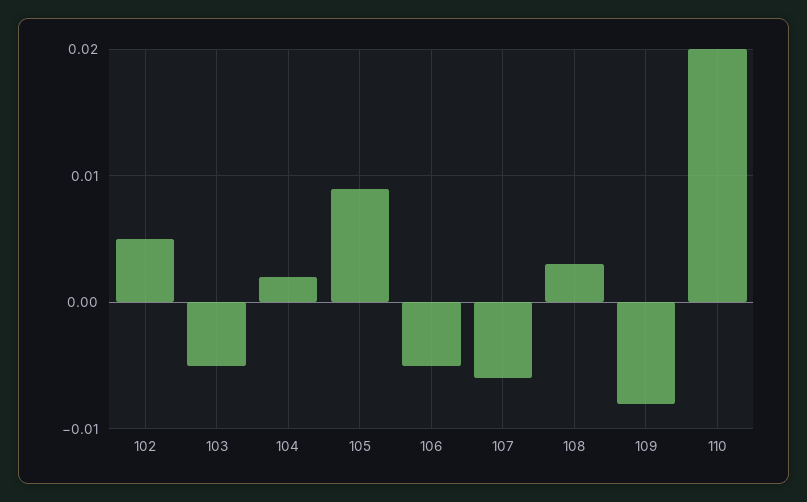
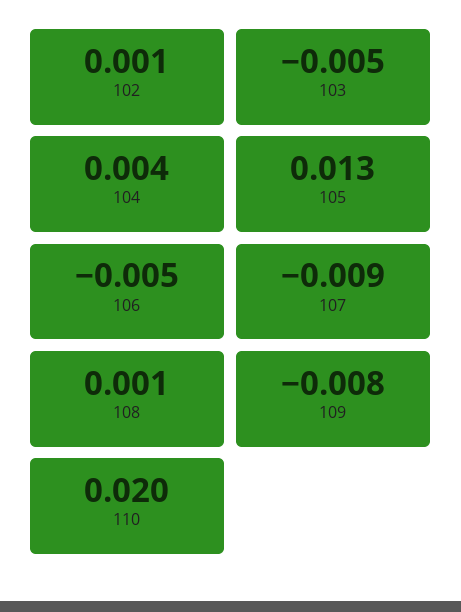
  {
-   "102": 0.005,
+   "102": 0.001,
    "103": -0.005,
-   "104": 0.002,
+   "104": 0.004,
-   "105": 0.009,
+   "105": 0.013,
    "106": -0.005,
-   "107": -0.006,
+   "107": -0.009,
-   "108": 0.003,
+   "108": 0.001,
    "109": -0.008,
    "110": 0.02
  }

